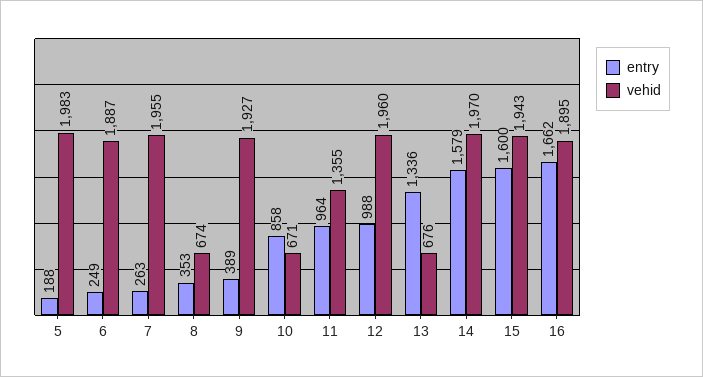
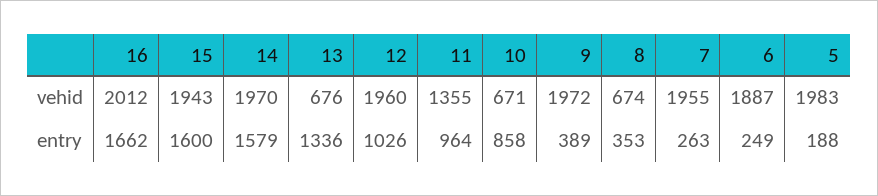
  {
    "entry": {
      "5": 188,
      "6": 249,
      "7": 263,
      "8": 353,
      "9": 389,
      "10": 858,
      "11": 964,
-     "12": 988,
+     "12": 1026,
      "13": 1336,
      "14": 1579,
      "15": 1600,
      "16": 1662
    },
    "vehid": {
      "5": 1983,
      "6": 1887,
      "7": 1955,
      "8": 674,
-     "9": 1927,
+     "9": 1972,
      "10": 671,
      "11": 1355,
      "12": 1960,
      "13": 676,
      "14": 1970,
      "15": 1943,
-     "16": 1895
+     "16": 2012
    }
  }

